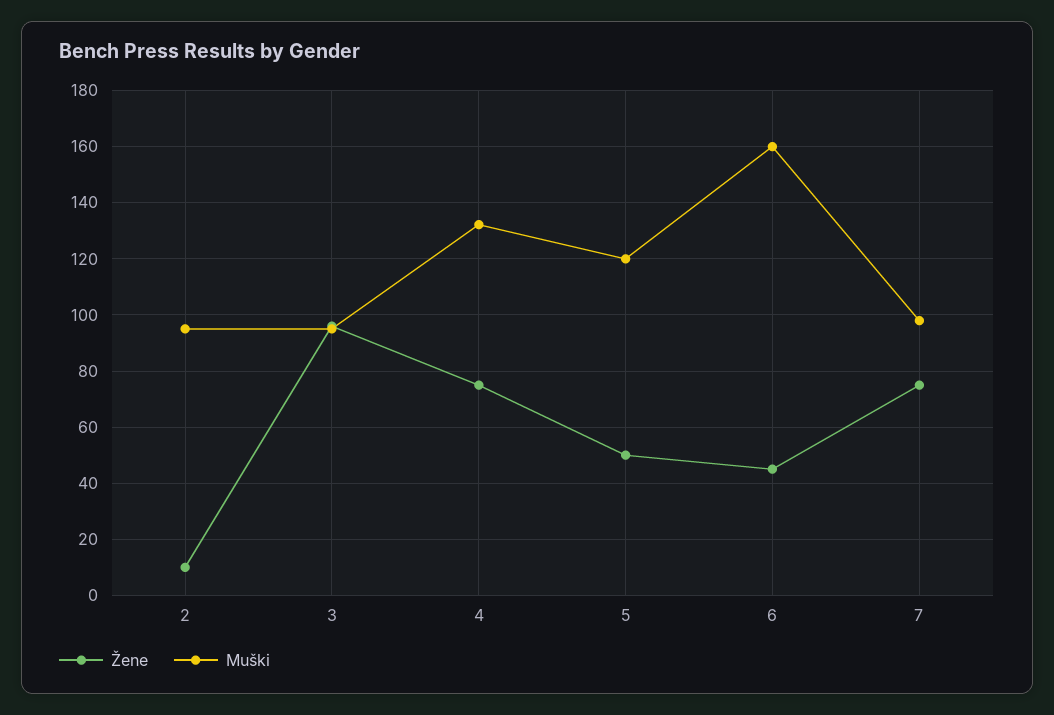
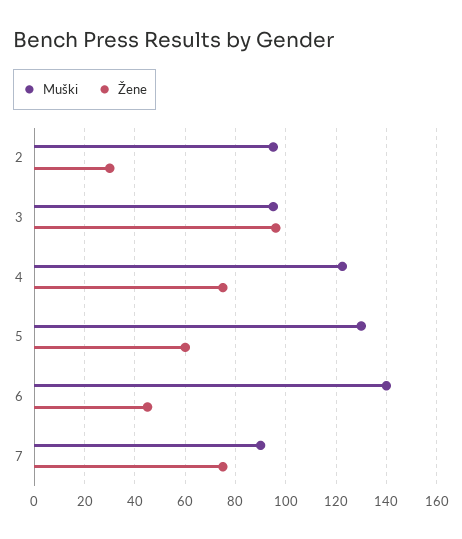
  {
    "Žene": {
-     "2": 10,
+     "2": 30,
      "3": 95,
      "4": 75,
-     "5": 50,
+     "5": 60,
      "6": 45,
      "7": 75
    },
    "Muški": {
      "2": 95,
      "3": 95,
-     "4": 132.5,
+     "4": 122.5,
-     "5": 120,
+     "5": 130,
-     "6": 160,
+     "6": 140,
-     "7": 97.5
+     "7": 90
    }
  }

